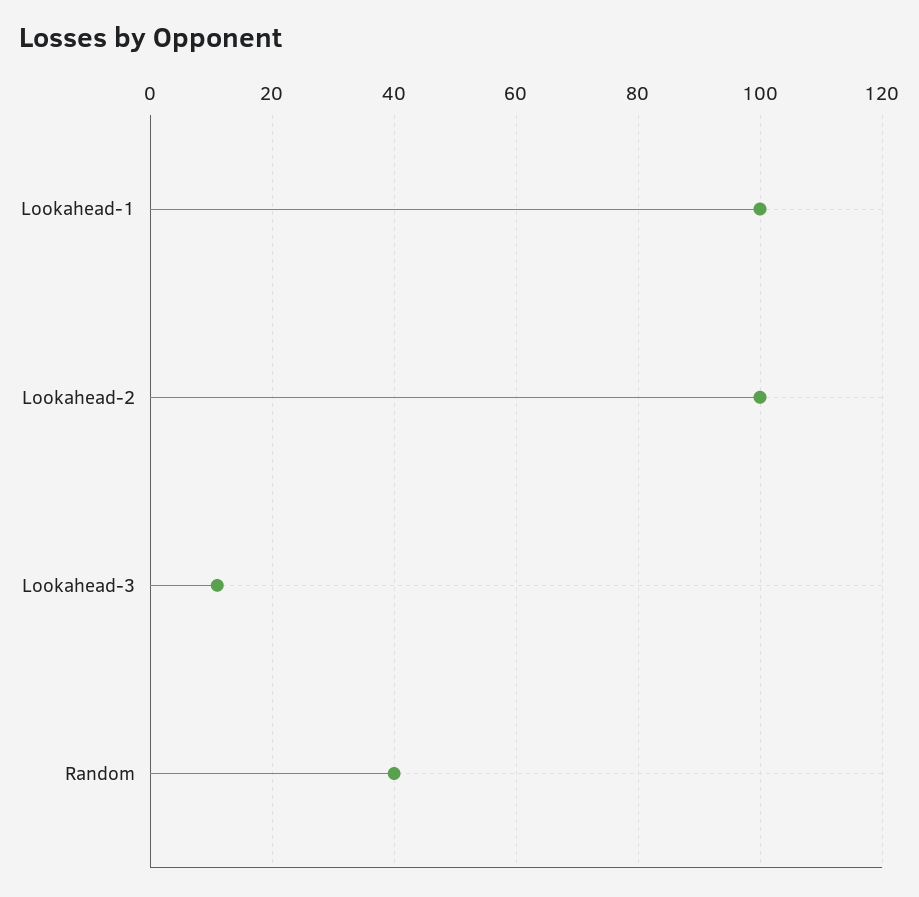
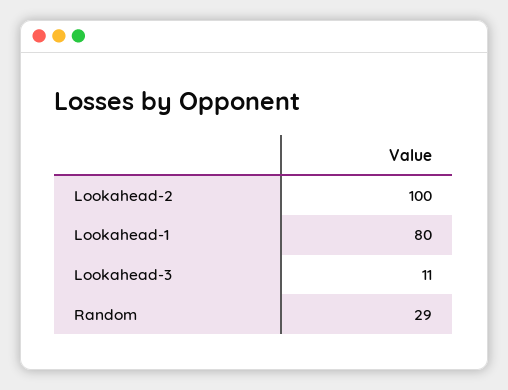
  {
-   "Lookahead-1": 100,
+   "Lookahead-1": 80,
    "Lookahead-2": 100,
    "Lookahead-3": 11,
-   "Random": 40
+   "Random": 29
  }

